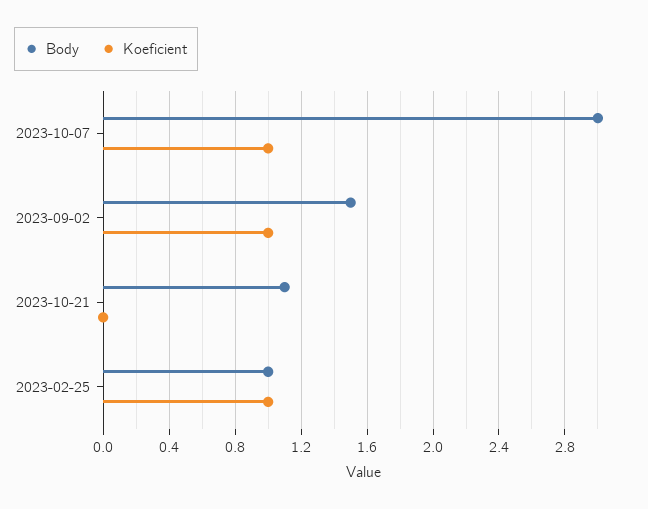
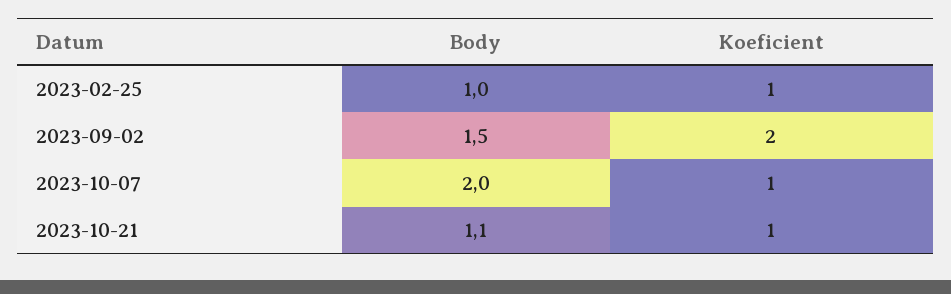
  {
    "Body": {
-     "2023-10-07": 3,
+     "2023-10-07": 2,
      "2023-09-02": 1.5,
      "2023-10-21": 1.1,
      "2023-02-25": 1
    },
    "Koeficient": {
      "2023-10-07": 1,
-     "2023-09-02": 1,
+     "2023-09-02": 2,
-     "2023-10-21": 0,
+     "2023-10-21": 1,
      "2023-02-25": 1
    }
  }

